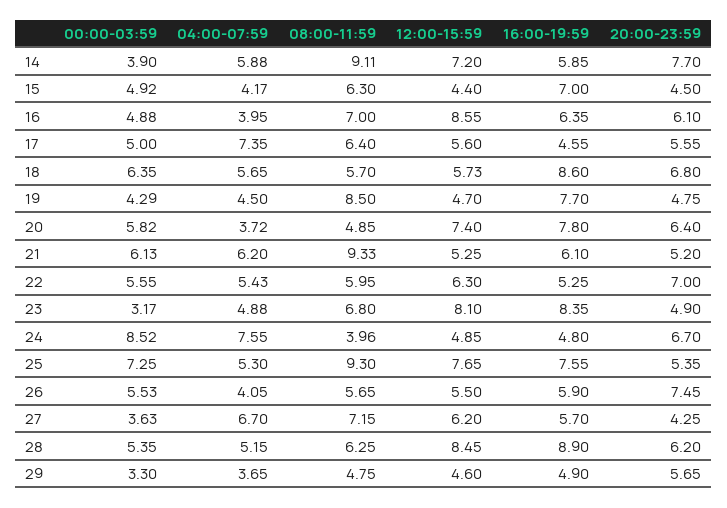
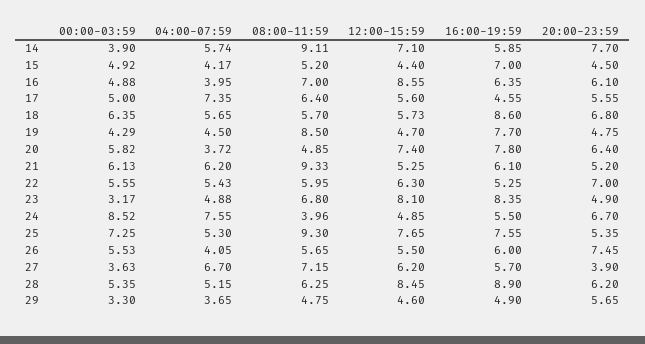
  {
    "00:00-03:59": {
      "14": 3.9,
      "15": 4.92,
      "16": 4.88,
      "17": 5,
      "18": 6.35,
      "19": 4.29,
      "20": 5.82,
      "21": 6.13,
      "22": 5.55,
      "23": 3.17,
      "24": 8.52,
      "25": 7.25,
      "26": 5.53,
      "27": 3.63,
      "28": 5.35,
      "29": 3.3
    },
    "04:00-07:59": {
-     "14": 5.88,
+     "14": 5.74,
      "15": 4.17,
      "16": 3.95,
      "17": 7.35,
      "18": 5.65,
      "19": 4.5,
      "20": 3.72,
      "21": 6.2,
      "22": 5.43,
      "23": 4.88,
      "24": 7.55,
      "25": 5.3,
      "26": 4.05,
      "27": 6.7,
      "28": 5.15,
      "29": 3.65
    },
    "08:00-11:59": {
      "14": 9.11,
-     "15": 6.3,
+     "15": 5.2,
      "16": 7,
      "17": 6.4,
      "18": 5.7,
      "19": 8.5,
      "20": 4.85,
      "21": 9.33,
      "22": 5.95,
      "23": 6.8,
      "24": 3.96,
      "25": 9.3,
      "26": 5.65,
      "27": 7.15,
      "28": 6.25,
      "29": 4.75
    },
    "12:00-15:59": {
-     "14": 7.2,
+     "14": 7.1,
      "15": 4.4,
      "16": 8.55,
      "17": 5.6,
      "18": 5.73,
      "19": 4.7,
      "20": 7.4,
      "21": 5.25,
      "22": 6.3,
      "23": 8.1,
      "24": 4.85,
      "25": 7.65,
      "26": 5.5,
      "27": 6.2,
      "28": 8.45,
      "29": 4.6
    },
    "16:00-19:59": {
      "14": 5.85,
      "15": 7,
      "16": 6.35,
      "17": 4.55,
      "18": 8.6,
      "19": 7.7,
      "20": 7.8,
      "21": 6.1,
      "22": 5.25,
      "23": 8.35,
-     "24": 4.8,
+     "24": 5.5,
      "25": 7.55,
-     "26": 5.9,
+     "26": 6,
      "27": 5.7,
      "28": 8.9,
      "29": 4.9
    },
    "20:00-23:59": {
      "14": 7.7,
      "15": 4.5,
      "16": 6.1,
      "17": 5.55,
      "18": 6.8,
      "19": 4.75,
      "20": 6.4,
      "21": 5.2,
      "22": 7,
      "23": 4.9,
      "24": 6.7,
      "25": 5.35,
      "26": 7.45,
-     "27": 4.25,
+     "27": 3.9,
      "28": 6.2,
      "29": 5.65
    }
  }

